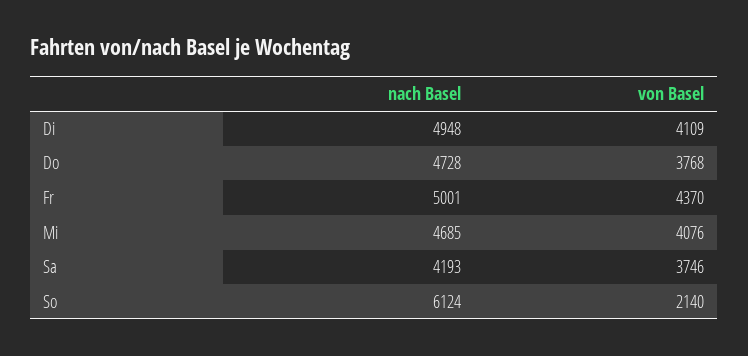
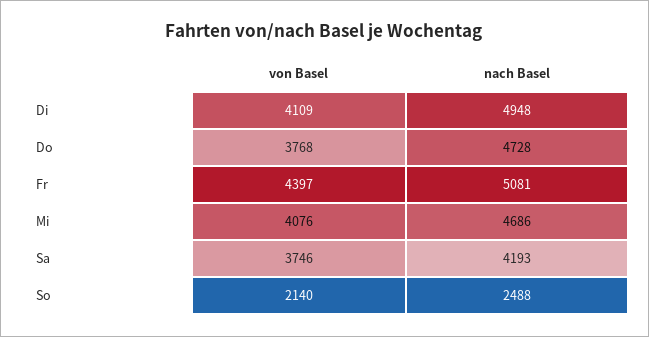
  {
    "nach Basel": {
      "Di": 4948,
      "Do": 4728,
-     "Fr": 5001,
+     "Fr": 5081,
-     "Mi": 4685,
+     "Mi": 4686,
      "Sa": 4193,
-     "So": 6124
+     "So": 2488
    },
    "von Basel": {
      "Di": 4109,
      "Do": 3768,
-     "Fr": 4370,
+     "Fr": 4397,
      "Mi": 4076,
      "Sa": 3746,
      "So": 2140
    }
  }

